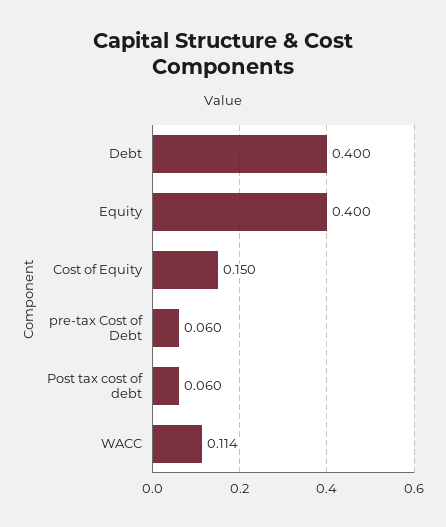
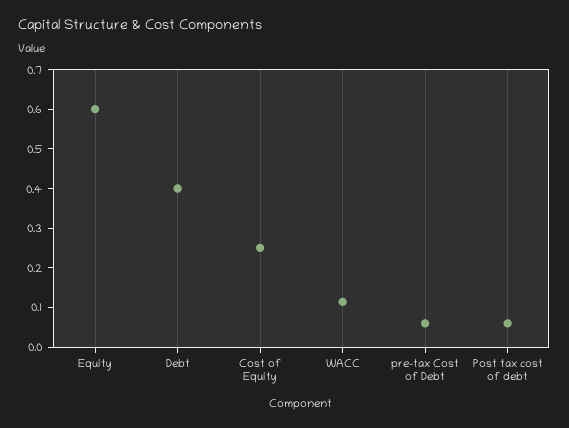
  {
    "Debt": 0.4,
-   "Equity": 0.4,
+   "Equity": 0.6,
-   "Cost of Equity": 0.15,
+   "Cost of Equity": 0.25,
    "pre-tax Cost of Debt": 0.06,
    "Post tax cost of debt": 0.06,
    "WACC": 0.114
  }

